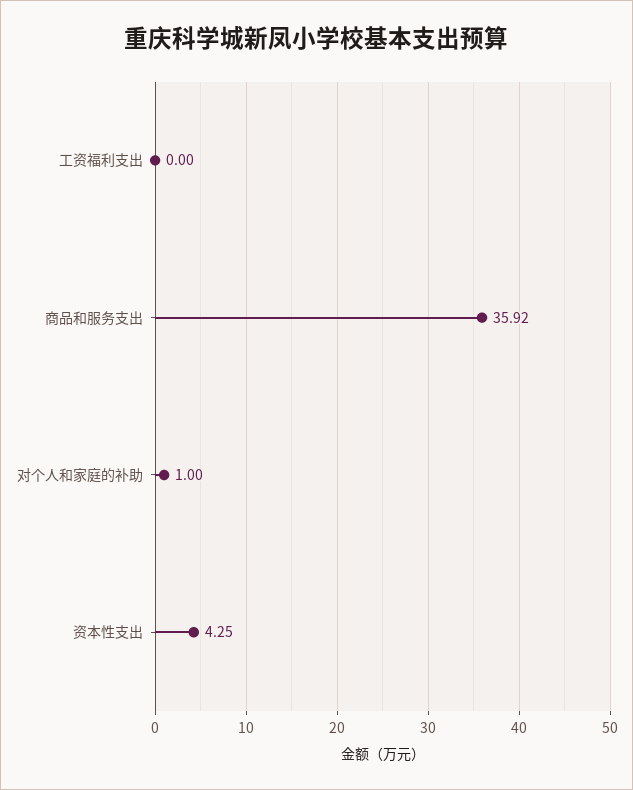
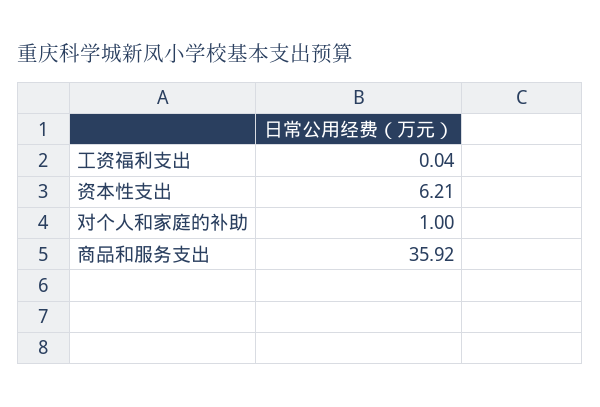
  {
-   "工资福利支出": 0,
+   "工资福利支出": 0.04,
    "商品和服务支出": 35.92,
    "对个人和家庭的补助": 1,
-   "资本性支出": 4.25
+   "资本性支出": 6.21
  }

